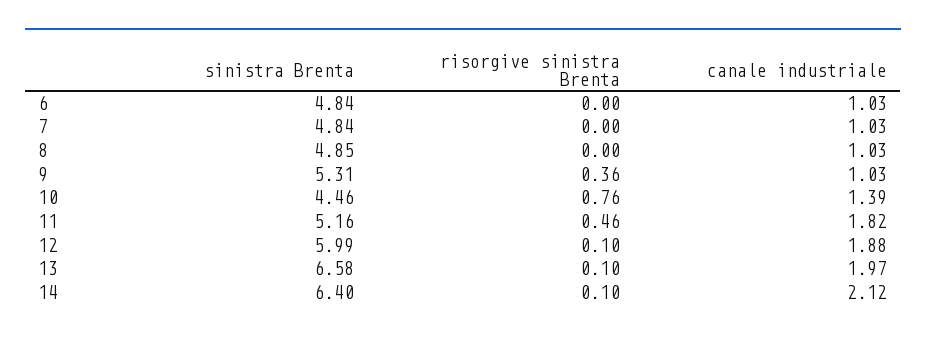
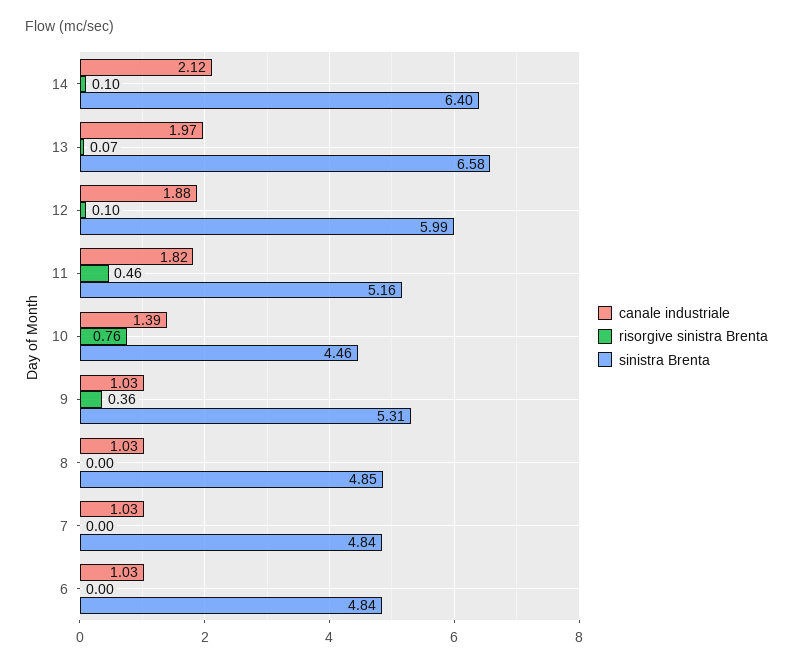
  {
    "sinistra Brenta": {
      "6": 4.84,
      "7": 4.84,
      "8": 4.85,
      "9": 5.31,
      "10": 4.46,
      "11": 5.16,
      "12": 5.99,
      "13": 6.58,
      "14": 6.4
    },
    "risorgive sinistra Brenta": {
      "6": 0,
      "7": 0,
      "8": 0,
      "9": 0.36,
      "10": 0.76,
      "11": 0.46,
      "12": 0.1,
-     "13": 0.1,
+     "13": 0.07,
      "14": 0.1
    },
    "canale industriale": {
      "6": 1.03,
      "7": 1.03,
      "8": 1.03,
      "9": 1.03,
      "10": 1.39,
      "11": 1.82,
      "12": 1.88,
      "13": 1.97,
      "14": 2.12
    }
  }

